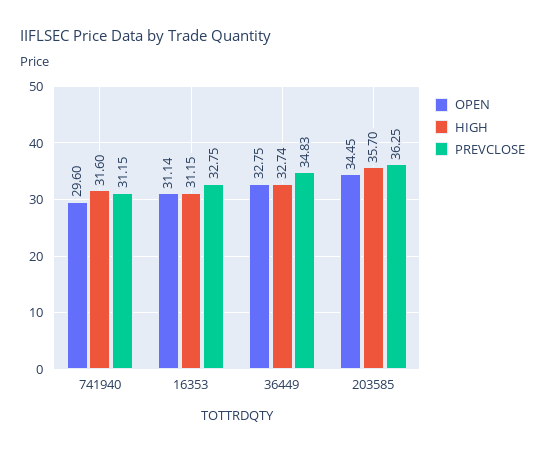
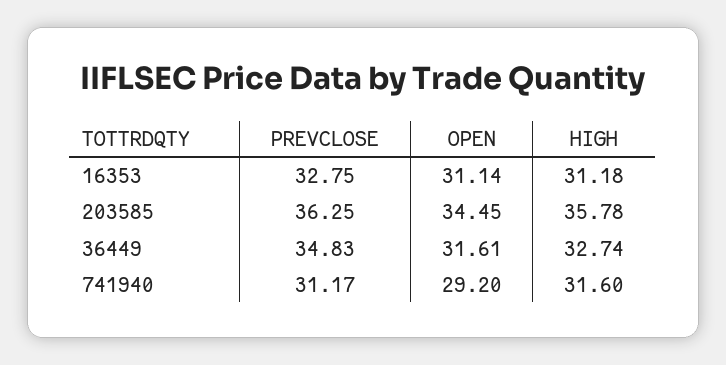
  {
    "OPEN": {
-     "741940": 29.6,
+     "741940": 29.2,
      "16353": 31.14,
-     "36449": 32.75,
+     "36449": 31.61,
      "203585": 34.45
    },
    "HIGH": {
      "741940": 31.6,
-     "16353": 31.15,
+     "16353": 31.18,
      "36449": 32.74,
-     "203585": 35.7
+     "203585": 35.78
    },
    "PREVCLOSE": {
-     "741940": 31.15,
+     "741940": 31.17,
      "16353": 32.75,
      "36449": 34.83,
      "203585": 36.25
    }
  }

